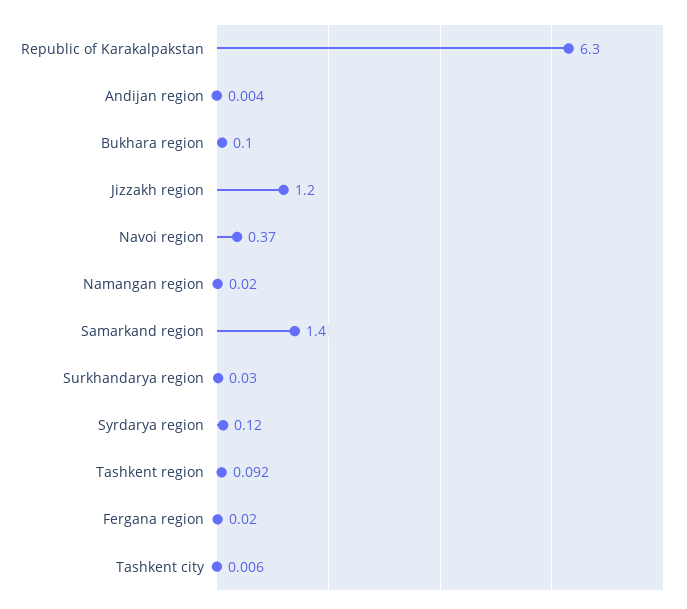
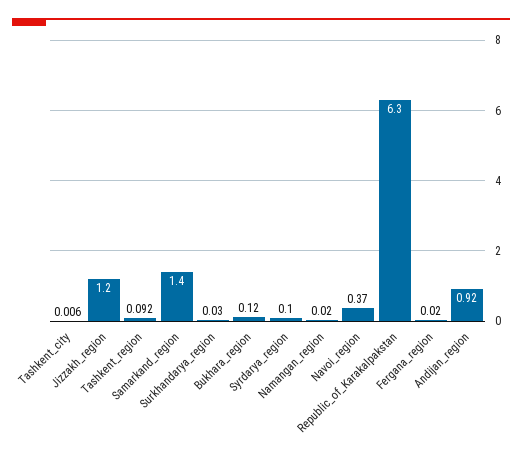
  {
    "Republic of Karakalpakstan": 6.3,
-   "Andijan region": 0.004,
+   "Andijan region": 0.92,
-   "Bukhara region": 0.1,
+   "Bukhara region": 0.12,
    "Jizzakh region": 1.2,
    "Navoi region": 0.37,
    "Namangan region": 0.02,
    "Samarkand region": 1.4,
    "Surkhandarya region": 0.03,
-   "Syrdarya region": 0.12,
+   "Syrdarya region": 0.1,
    "Tashkent region": 0.092,
    "Fergana region": 0.02,
    "Tashkent city": 0.006
  }

